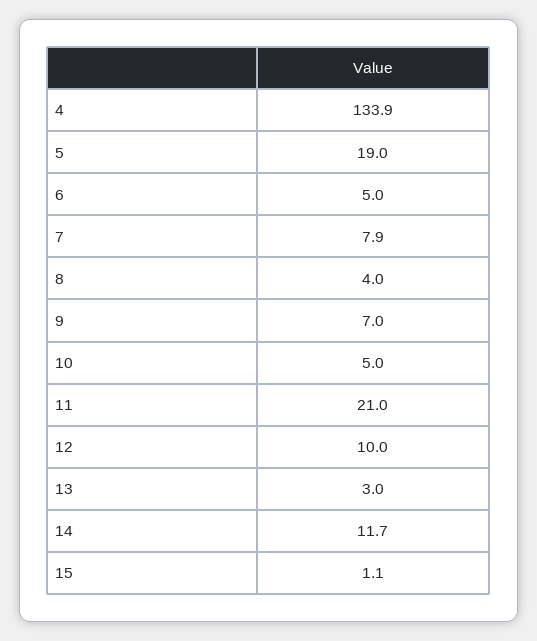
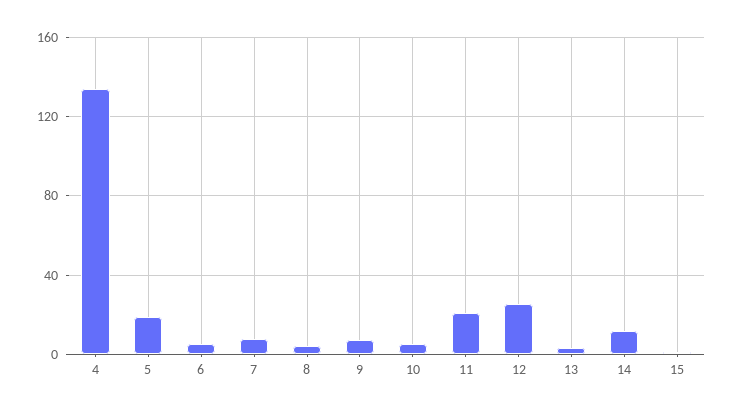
  {
    "4": 133.9,
    "5": 19,
    "6": 5,
    "7": 7.9,
    "8": 4,
    "9": 7,
    "10": 5,
    "11": 21,
-   "12": 10,
+   "12": 25,
    "13": 3,
    "14": 11.7,
    "15": 1.1
  }

